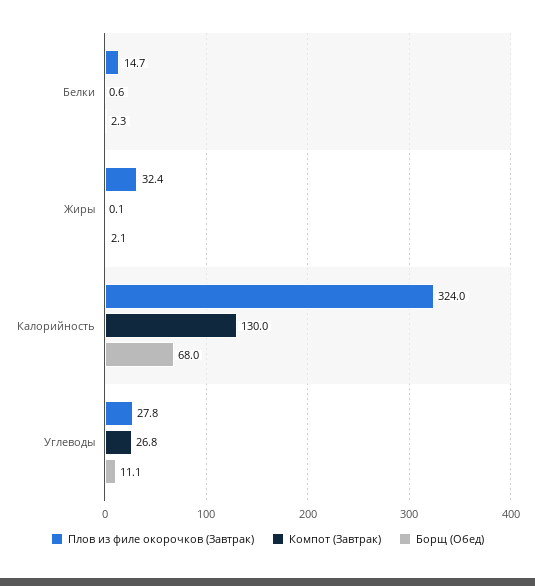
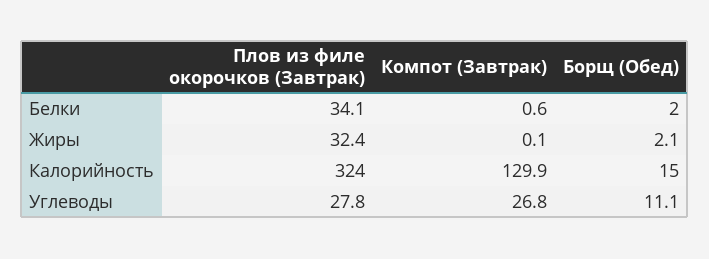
  {
    "Плов из филе окорочков (Завтрак)": {
-     "Белки": 14.7,
+     "Белки": 34.1,
      "Жиры": 32.4,
      "Калорийность": 324,
      "Углеводы": 27.8
    },
    "Компот (Завтрак)": {
      "Белки": 0.6,
      "Жиры": 0.1,
-     "Калорийность": 130,
+     "Калорийность": 129.9,
      "Углеводы": 26.8
    },
    "Борщ (Обед)": {
-     "Белки": 2.3,
+     "Белки": 2,
      "Жиры": 2.1,
-     "Калорийность": 68,
+     "Калорийность": 15,
      "Углеводы": 11.1
    }
  }

